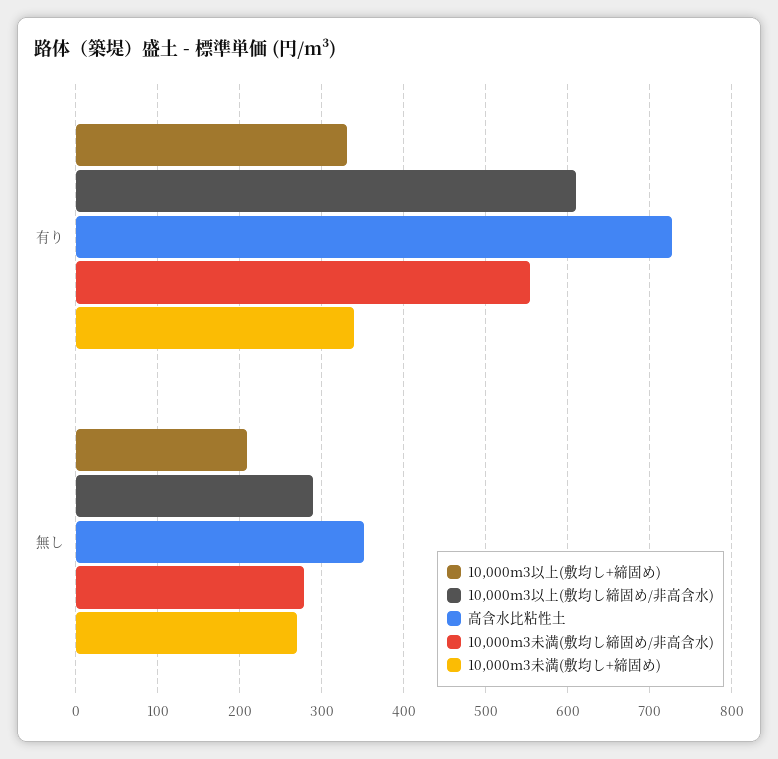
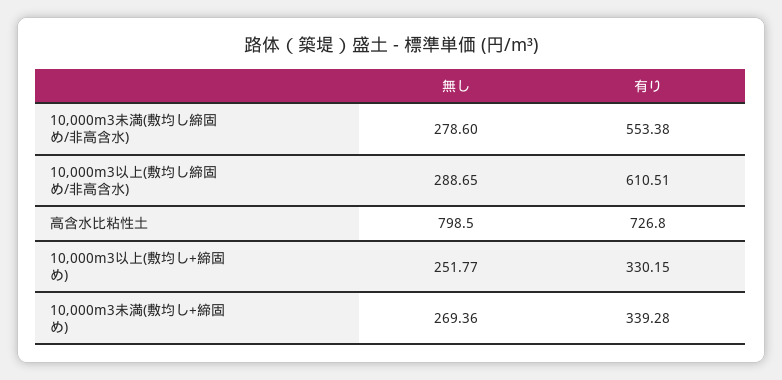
  {
    "10,000m3以上(敷均し+締固め)": {
      "有り": 330.15,
-     "無し": 210
+     "無し": 251.77
    },
    "10,000m3以上(敷均し締固め/非高含水)": {
      "有り": 610.51,
      "無し": 288.65
    },
    "高含水比粘性土": {
      "有り": 726.8,
-     "無し": 350
+     "無し": 798.5
    },
    "10,000m3未満(敷均し締固め/非高含水)": {
      "有り": 553.38,
      "無し": 278.6
    },
    "10,000m3未満(敷均し+締固め)": {
      "有り": 339.28,
      "無し": 269.36
    }
  }

